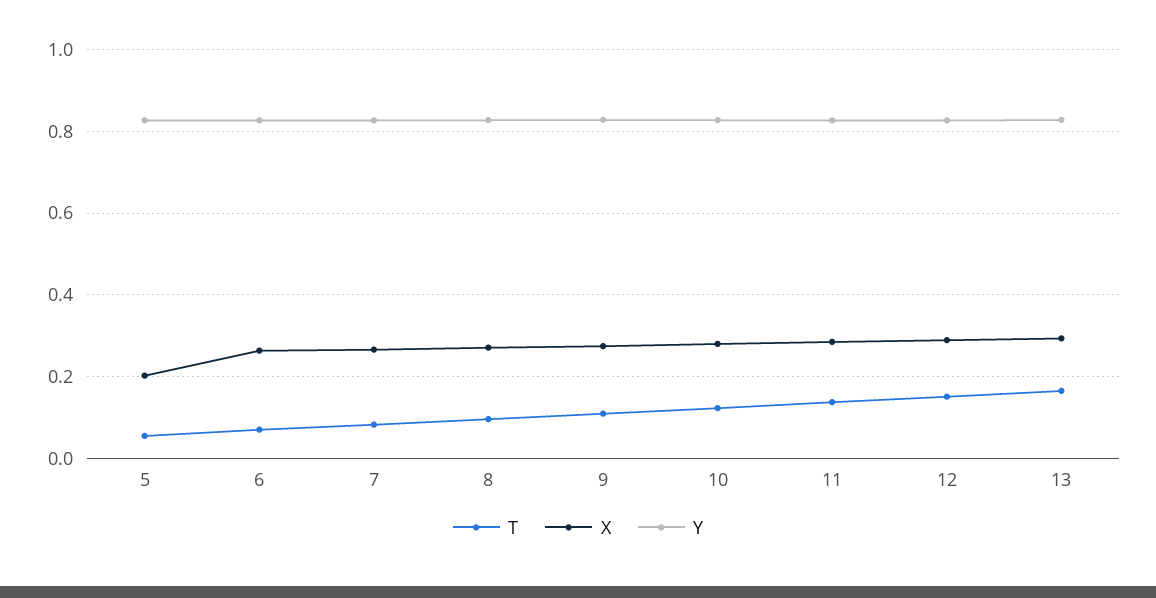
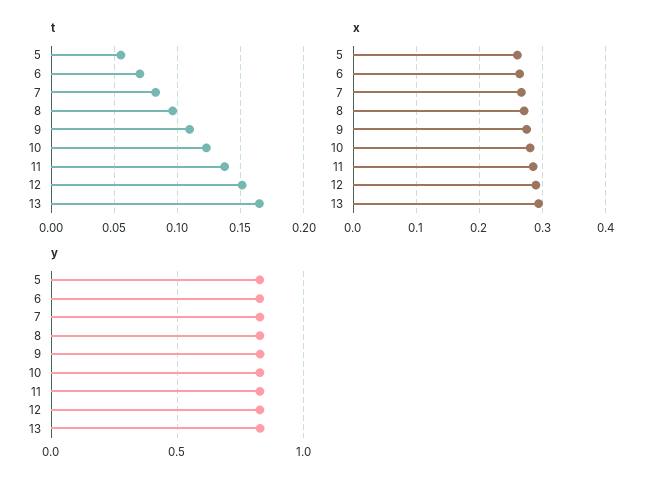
  {
    "T": {
      "5": 0.055,
      "6": 0.07,
      "7": 0.085,
      "8": 0.095,
      "9": 0.11,
      "10": 0.125,
      "11": 0.14,
      "12": 0.15,
      "13": 0.165
    },
    "X": {
-     "5": 0.2,
+     "5": 0.26,
      "6": 0.26,
      "7": 0.27,
      "8": 0.27,
      "9": 0.27,
      "10": 0.28,
      "11": 0.29,
      "12": 0.29,
      "13": 0.29
    },
    "Y": {
      "5": 0.82,
      "6": 0.82,
      "7": 0.82,
      "8": 0.82,
      "9": 0.82,
      "10": 0.82,
      "11": 0.82,
      "12": 0.82,
      "13": 0.82
    }
  }

